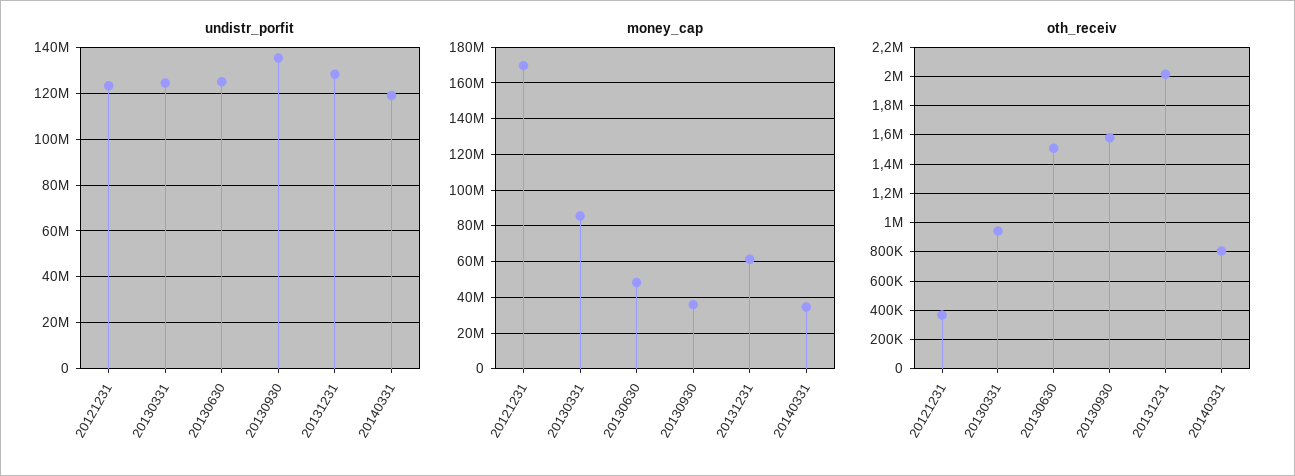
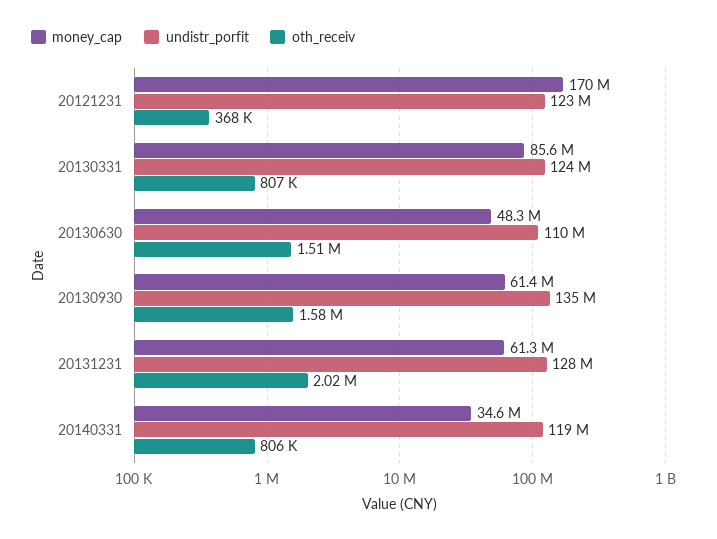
  {
    "undistr_porfit": {
      "20121231": 123000000,
      "20130331": 124000000,
-     "20130630": 125000000,
+     "20130630": 110000000,
      "20130930": 135000000,
      "20131231": 128000000,
      "20140331": 119000000
    },
    "money_cap": {
      "20121231": 170000000,
      "20130331": 85600000,
      "20130630": 48300000,
-     "20130930": 35000000,
+     "20130930": 61400000,
      "20131231": 61300000,
      "20140331": 34600000
    },
    "oth_receiv": {
      "20121231": 368000,
-     "20130331": 950000,
+     "20130331": 807000,
      "20130630": 1510000,
      "20130930": 1580000,
      "20131231": 2020000,
      "20140331": 806000
    }
  }

